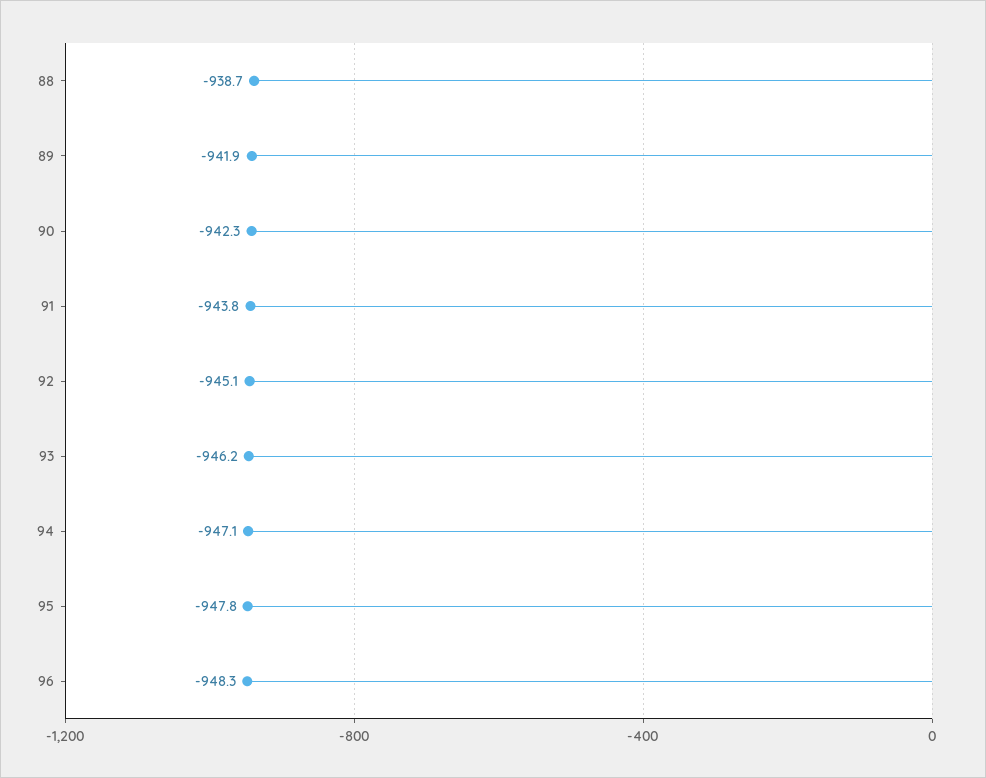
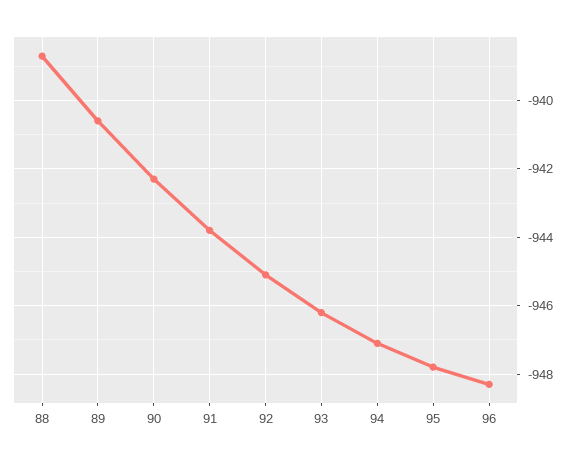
  {
    "88": -938.7,
-   "89": -941.9,
+   "89": -940.5,
    "90": -942.3,
    "91": -943.8,
    "92": -945.1,
    "93": -946.2,
    "94": -947.1,
    "95": -947.8,
    "96": -948.3
  }

